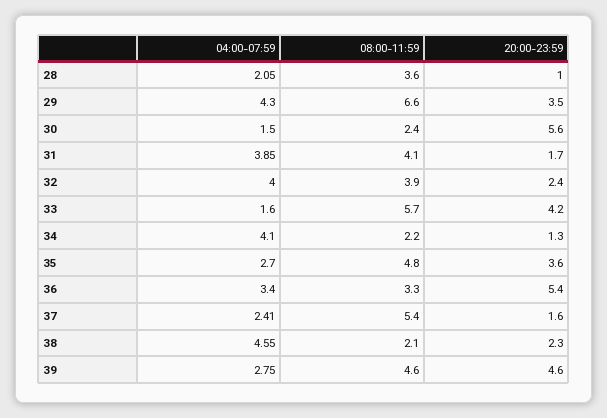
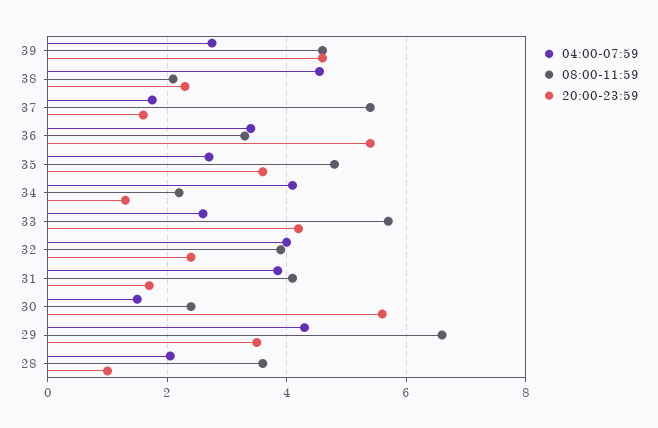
  {
    "04:00-07:59": {
      "28": 2.05,
      "29": 4.3,
      "30": 1.5,
      "31": 3.85,
      "32": 4,
-     "33": 1.6,
+     "33": 2.6,
      "34": 4.1,
      "35": 2.7,
      "36": 3.4,
-     "37": 2.41,
+     "37": 1.8,
      "38": 4.55,
      "39": 2.75
    },
    "08:00-11:59": {
      "28": 3.6,
      "29": 6.6,
      "30": 2.4,
      "31": 4.1,
      "32": 3.9,
      "33": 5.7,
      "34": 2.2,
      "35": 4.8,
      "36": 3.3,
      "37": 5.4,
      "38": 2.1,
      "39": 4.6
    },
    "20:00-23:59": {
      "28": 1,
      "29": 3.5,
      "30": 5.6,
      "31": 1.7,
      "32": 2.4,
      "33": 4.2,
      "34": 1.3,
      "35": 3.6,
      "36": 5.4,
      "37": 1.6,
      "38": 2.3,
      "39": 4.6
    }
  }

